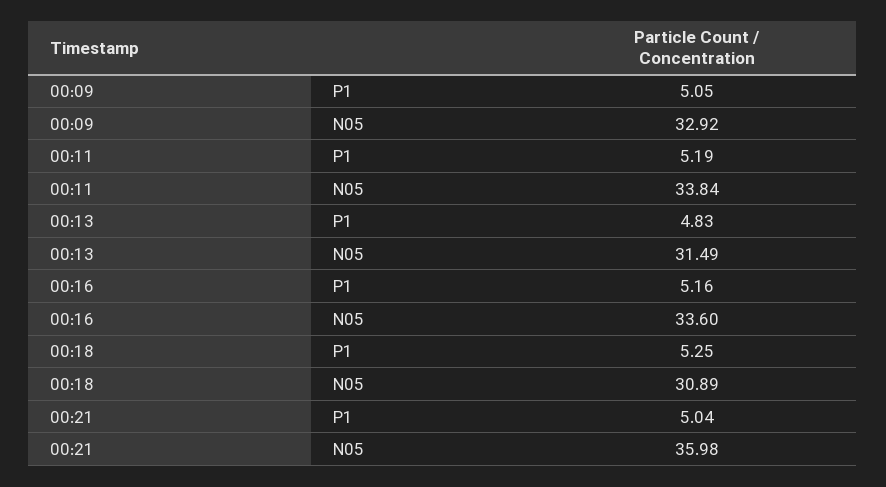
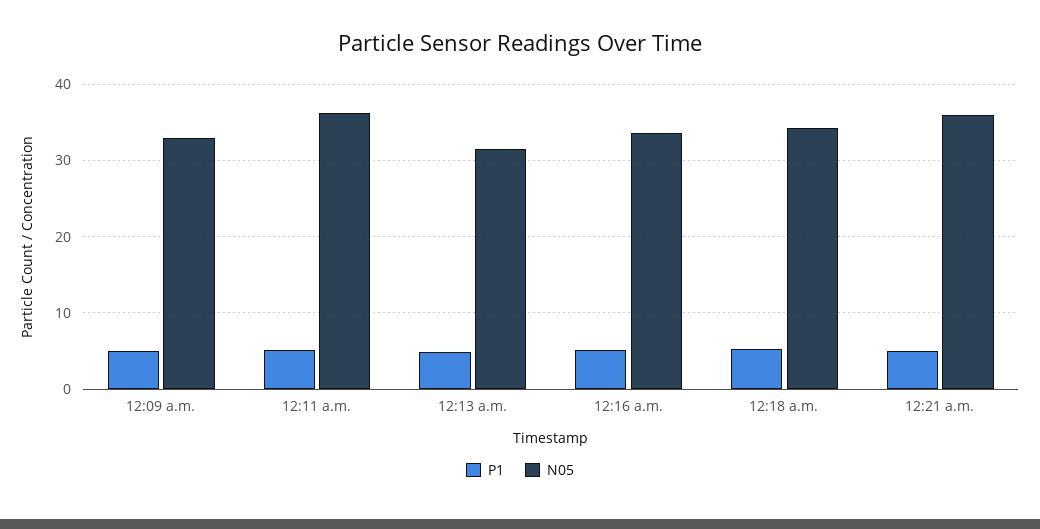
  {
    "P1": {
      "00:09": 5.05,
      "00:11": 5.19,
      "00:13": 4.83,
      "00:16": 5.16,
      "00:18": 5.25,
      "00:21": 5.04
    },
    "N05": {
      "00:09": 32.92,
-     "00:11": 33.84,
+     "00:11": 36,
      "00:13": 31.49,
      "00:16": 33.6,
-     "00:18": 30.89,
+     "00:18": 34,
      "00:21": 35.98
    }
  }

